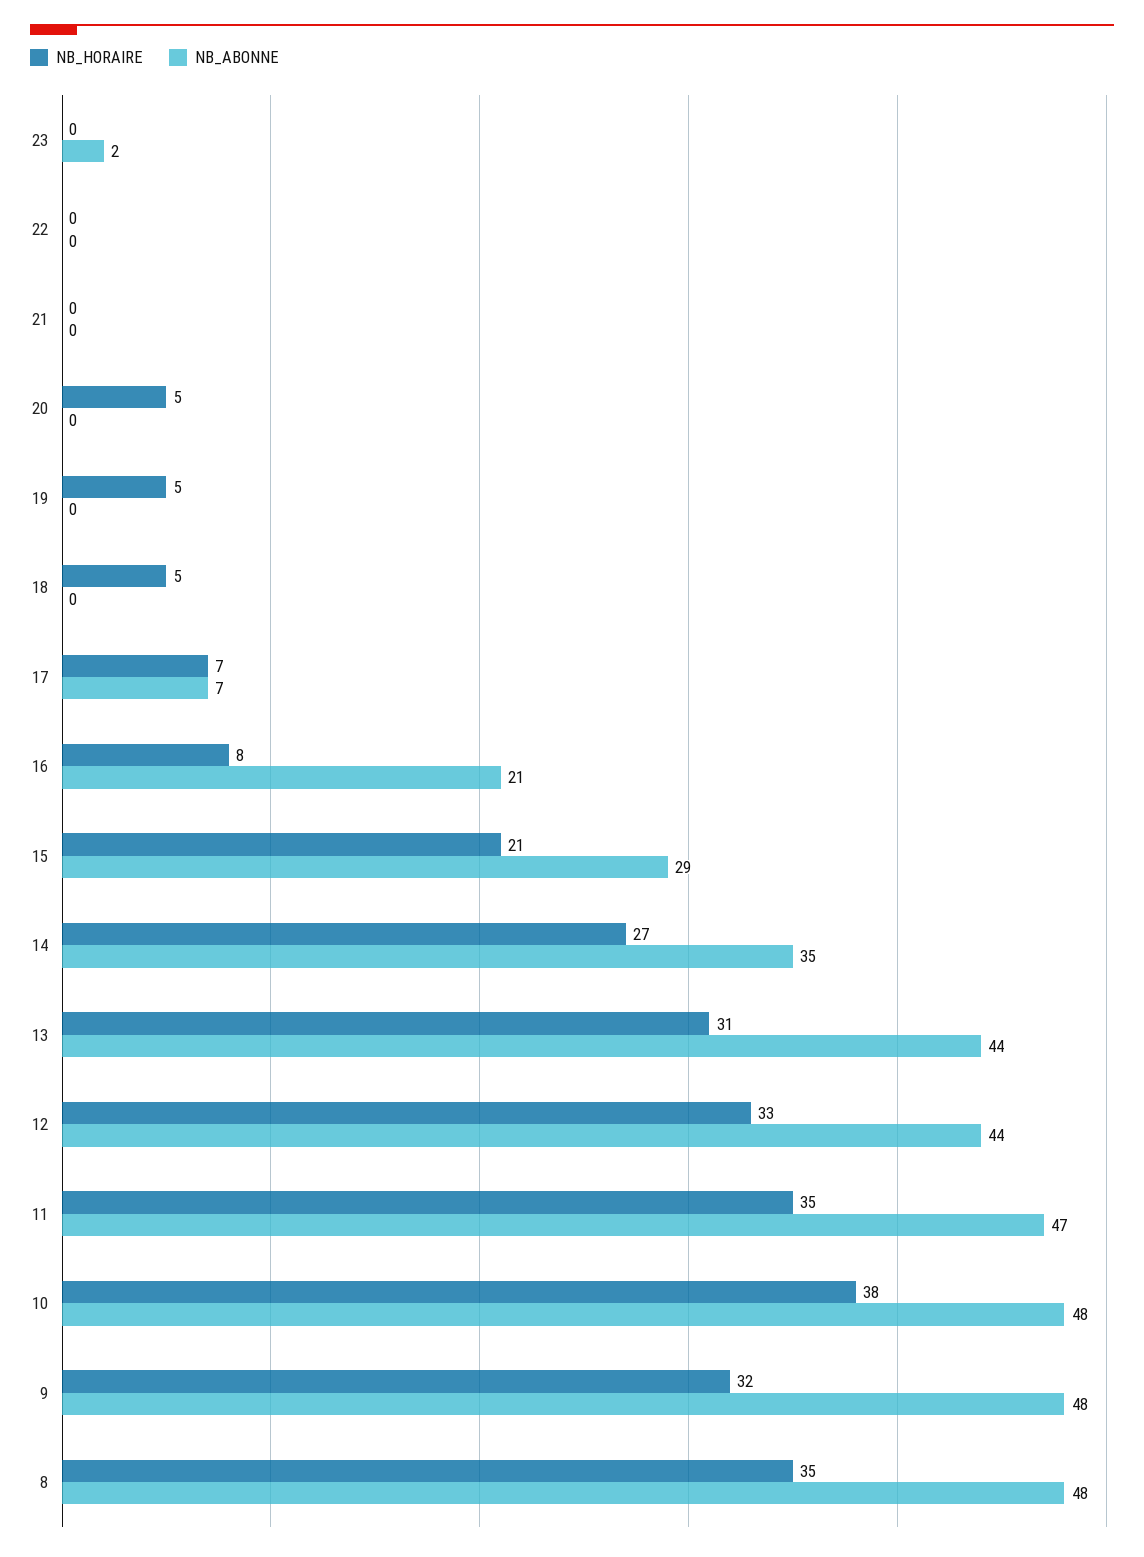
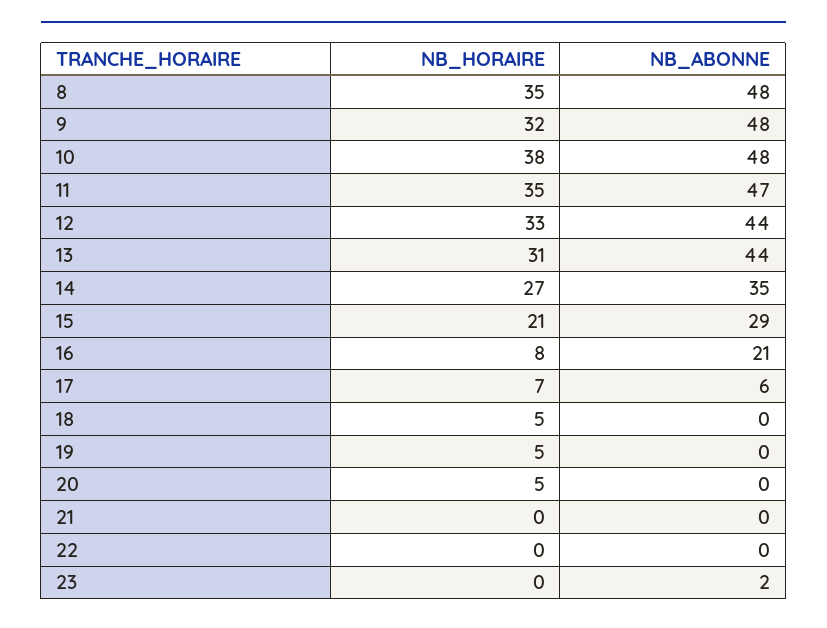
  {
    "NB_HORAIRE": {
      "23": 0,
      "22": 0,
      "21": 0,
      "20": 5,
      "19": 5,
      "18": 5,
      "17": 7,
      "16": 8,
      "15": 21,
      "14": 27,
      "13": 31,
      "12": 33,
      "11": 35,
      "10": 38,
      "9": 32,
      "8": 35
    },
    "NB_ABONNE": {
      "23": 2,
      "22": 0,
      "21": 0,
      "20": 0,
      "19": 0,
      "18": 0,
-     "17": 7,
+     "17": 6,
      "16": 21,
      "15": 29,
      "14": 35,
      "13": 44,
      "12": 44,
      "11": 47,
      "10": 48,
      "9": 48,
      "8": 48
    }
  }

